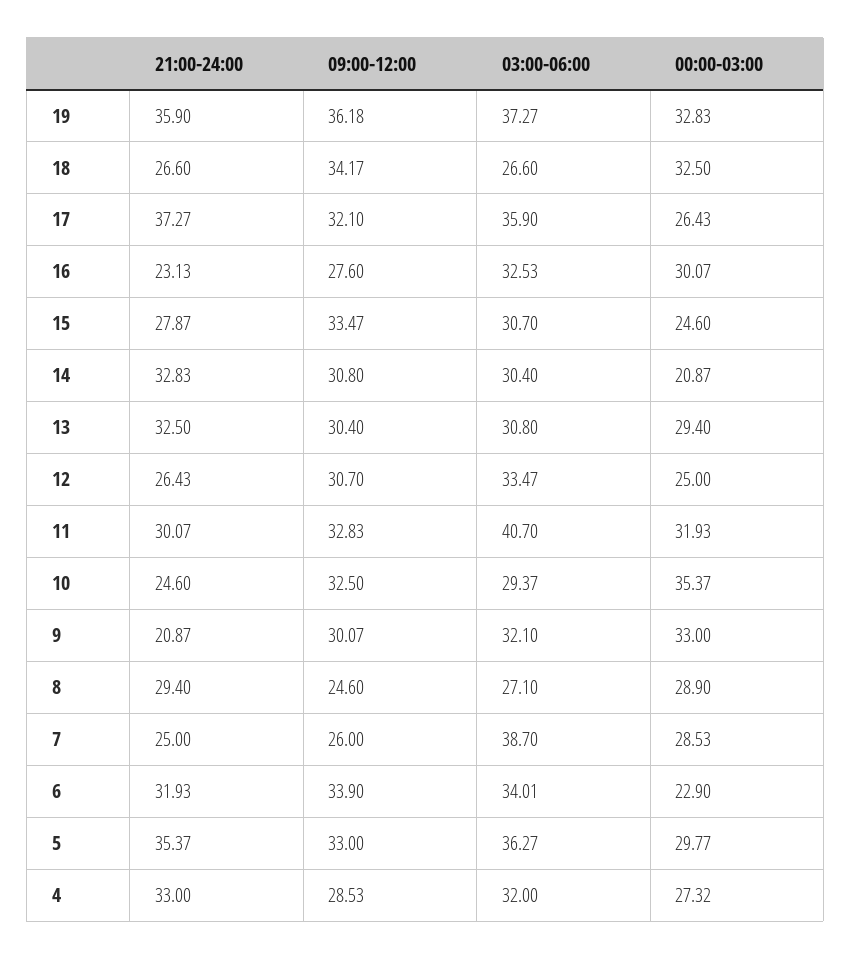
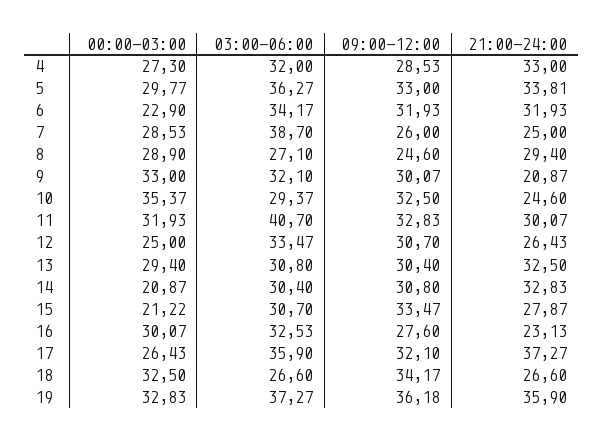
  {
    "21:00-24:00": {
      "19": 35.9,
      "18": 26.6,
      "17": 37.27,
      "16": 23.13,
      "15": 27.87,
      "14": 32.83,
      "13": 32.5,
      "12": 26.43,
      "11": 30.07,
      "10": 24.6,
      "9": 20.87,
      "8": 29.4,
      "7": 25,
      "6": 31.93,
-     "5": 35.37,
+     "5": 33.81,
      "4": 33
    },
    "09:00-12:00": {
      "19": 36.18,
      "18": 34.17,
      "17": 32.1,
      "16": 27.6,
      "15": 33.47,
      "14": 30.8,
      "13": 30.4,
      "12": 30.7,
      "11": 32.83,
      "10": 32.5,
      "9": 30.07,
      "8": 24.6,
      "7": 26,
-     "6": 33.9,
+     "6": 31.93,
      "5": 33,
      "4": 28.53
    },
    "03:00-06:00": {
      "19": 37.27,
      "18": 26.6,
      "17": 35.9,
      "16": 32.53,
      "15": 30.7,
      "14": 30.4,
      "13": 30.8,
      "12": 33.47,
      "11": 40.7,
      "10": 29.37,
      "9": 32.1,
      "8": 27.1,
      "7": 38.7,
-     "6": 34.01,
+     "6": 34.17,
      "5": 36.27,
      "4": 32
    },
    "00:00-03:00": {
      "19": 32.83,
      "18": 32.5,
      "17": 26.43,
      "16": 30.07,
-     "15": 24.6,
+     "15": 21.22,
      "14": 20.87,
      "13": 29.4,
      "12": 25,
      "11": 31.93,
      "10": 35.37,
      "9": 33,
      "8": 28.9,
      "7": 28.53,
      "6": 22.9,
      "5": 29.77,
-     "4": 27.32
+     "4": 27.3
    }
  }

